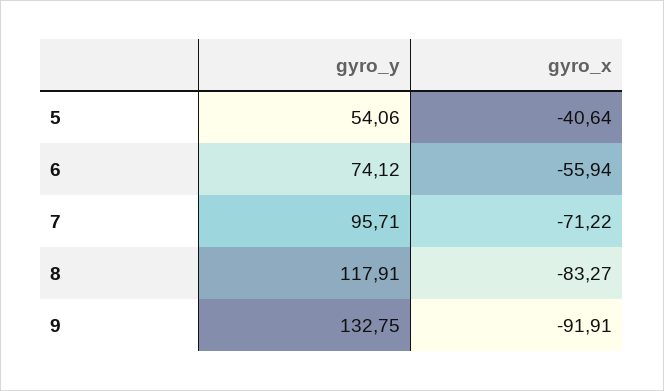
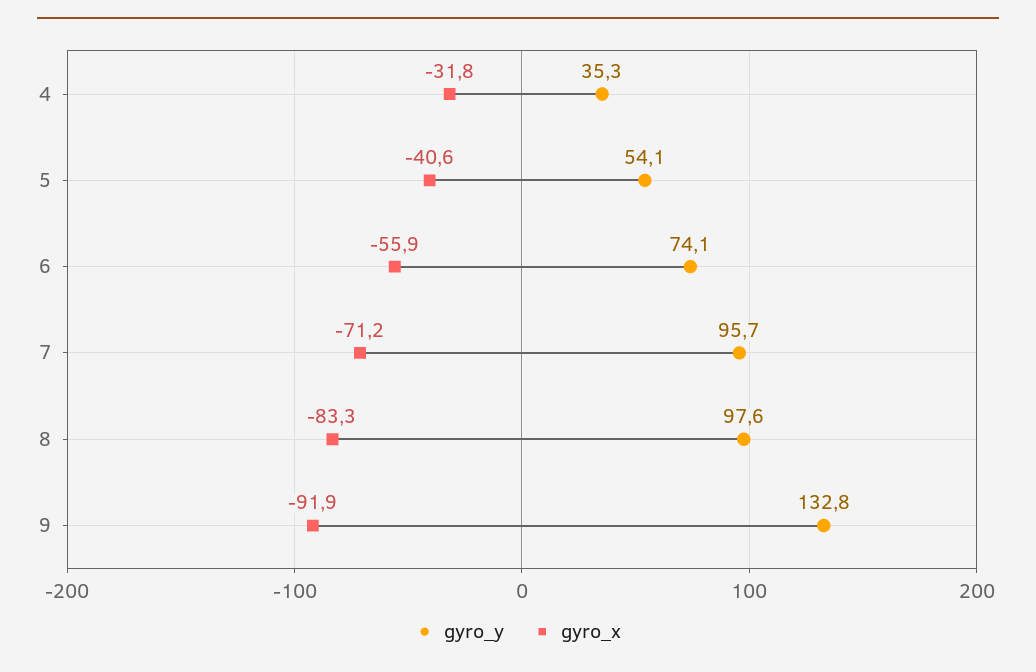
  {
    "gyro_y": {
      "5": 54.06,
      "6": 74.12,
      "7": 95.71,
-     "8": 117.91,
+     "8": 97.6,
-     "9": 132.75
+     "9": 132.75,
+     "4": 35.3
    },
    "gyro_x": {
      "5": -40.64,
      "6": -55.94,
      "7": -71.22,
      "8": -83.27,
-     "9": -91.91
+     "9": -91.91,
+     "4": -31.8
    }
  }

